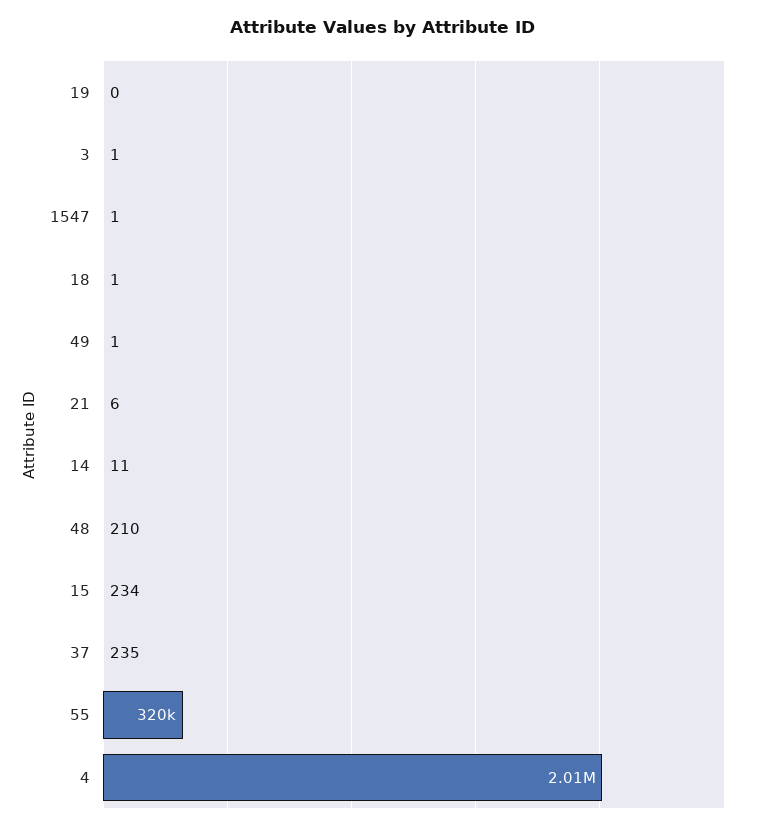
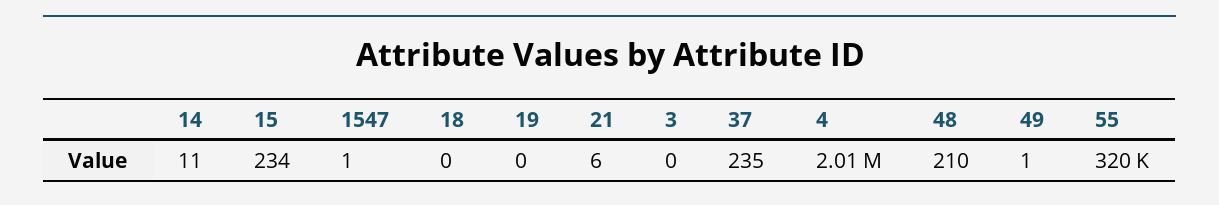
  {
    "19": 0,
-   "3": 1,
+   "3": 0,
    "1547": 1,
-   "18": 1,
+   "18": 0,
    "49": 1,
    "21": 6,
    "14": 11,
    "48": 210,
    "15": 234,
    "37": 235,
    "55": 320000,
    "4": 2010000
  }

